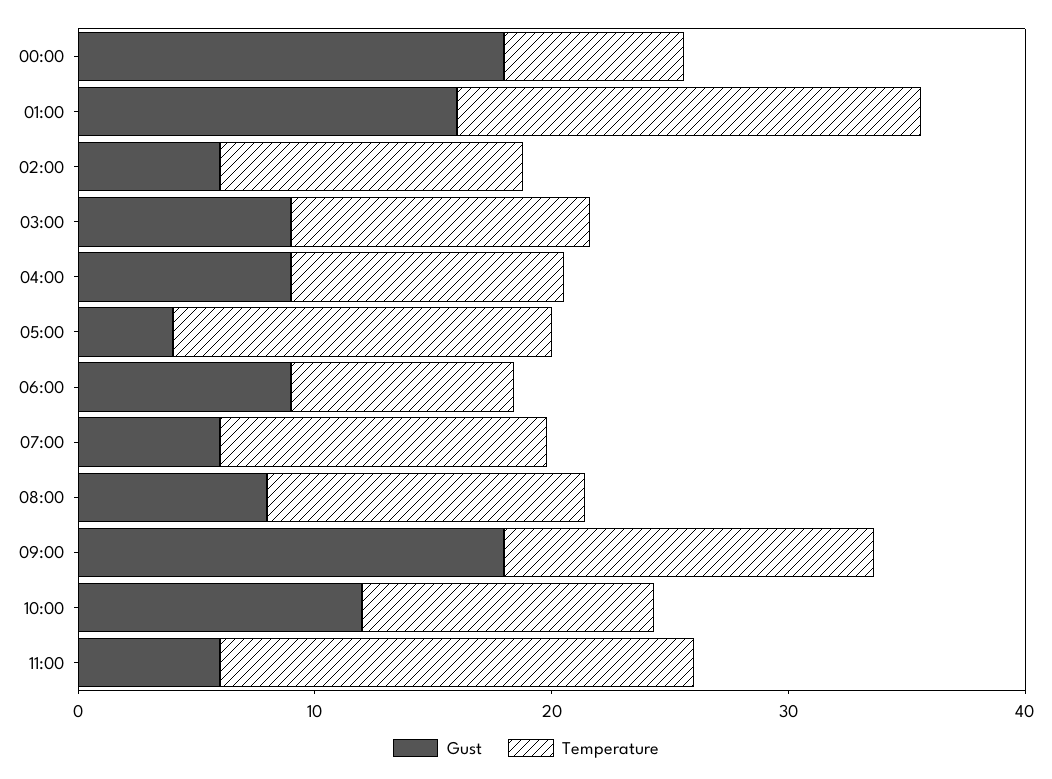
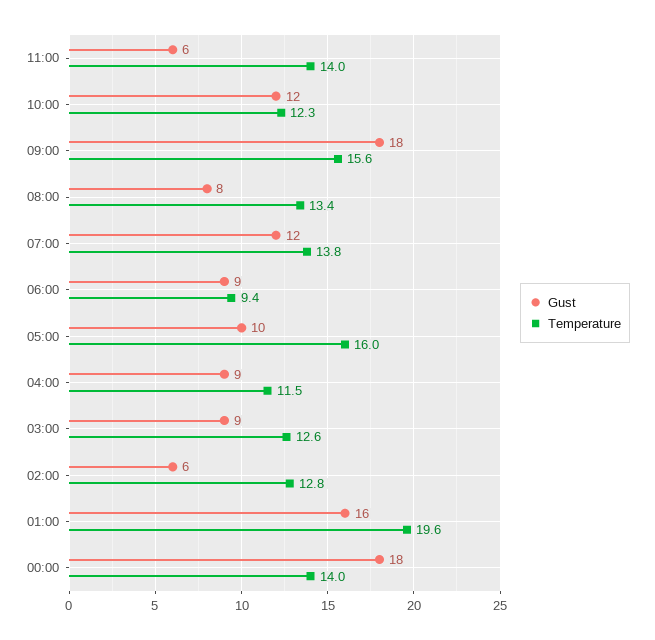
  {
    "Gust": {
      "00:00": 18,
      "01:00": 16,
      "02:00": 6,
      "03:00": 9,
      "04:00": 9,
-     "05:00": 4,
+     "05:00": 10,
      "06:00": 9,
-     "07:00": 6,
+     "07:00": 12,
      "08:00": 8,
      "09:00": 18,
      "10:00": 12,
      "11:00": 6
    },
    "Temperature": {
-     "00:00": 8,
+     "00:00": 14,
      "01:00": 19.6,
      "02:00": 12.8,
      "03:00": 12.6,
      "04:00": 11.5,
      "05:00": 16,
      "06:00": 9.4,
      "07:00": 13.8,
      "08:00": 13.4,
      "09:00": 15.6,
      "10:00": 12.3,
-     "11:00": 20
+     "11:00": 14
    }
  }

